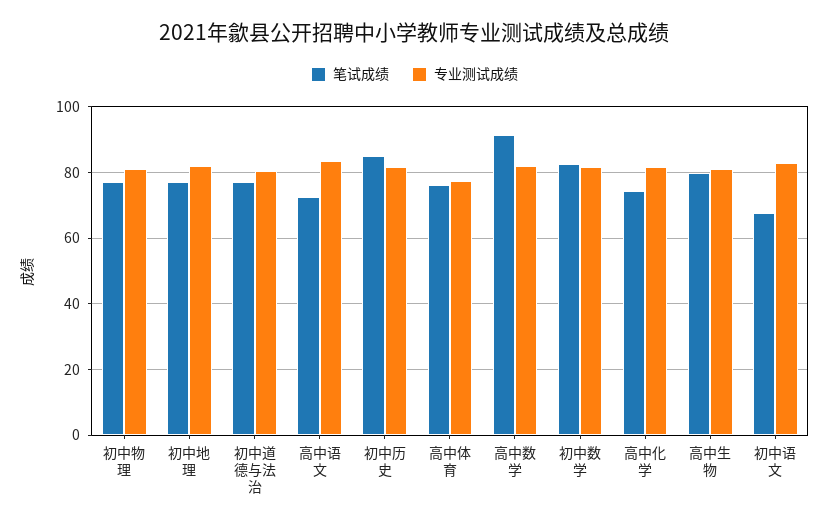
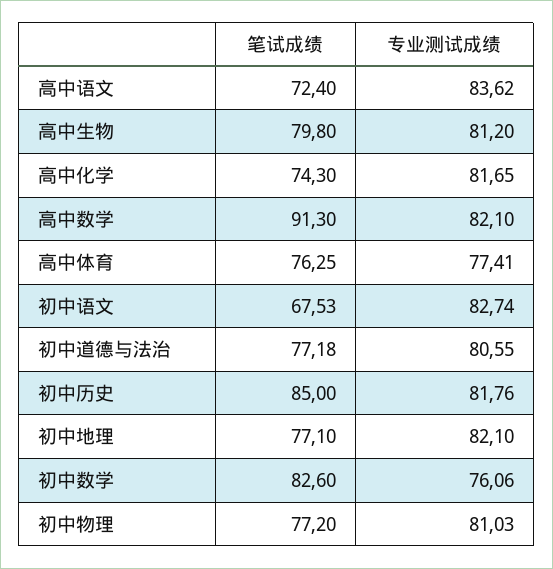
  {
    "笔试成绩": {
      "初中物理": 77.2,
      "初中地理": 77.1,
      "初中道德与法治": 77.18,
      "高中语文": 72.4,
      "初中历史": 85,
      "高中体育": 76.25,
      "高中数学": 91.3,
      "初中数学": 82.6,
      "高中化学": 74.3,
      "高中生物": 79.8,
      "初中语文": 67.53
    },
    "专业测试成绩": {
      "初中物理": 81.03,
      "初中地理": 82.1,
      "初中道德与法治": 80.55,
      "高中语文": 83.62,
      "初中历史": 81.76,
      "高中体育": 77.41,
      "高中数学": 82.1,
-     "初中数学": 82,
+     "初中数学": 76.06,
      "高中化学": 81.65,
      "高中生物": 81.2,
      "初中语文": 82.74
    }
  }

